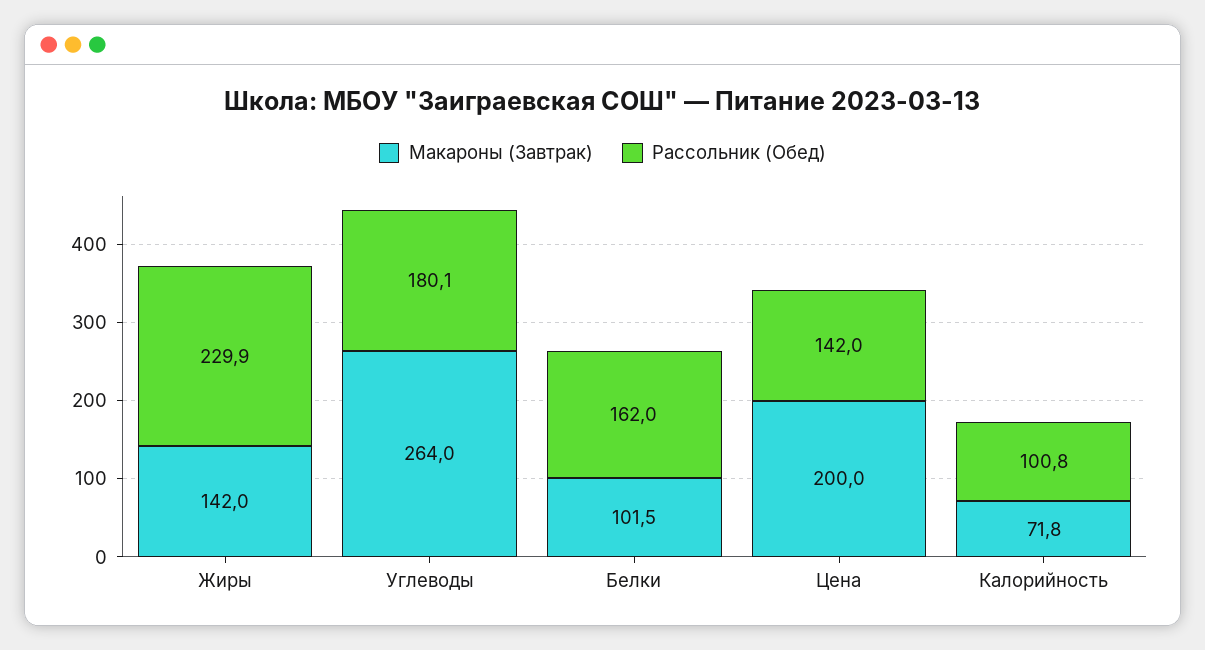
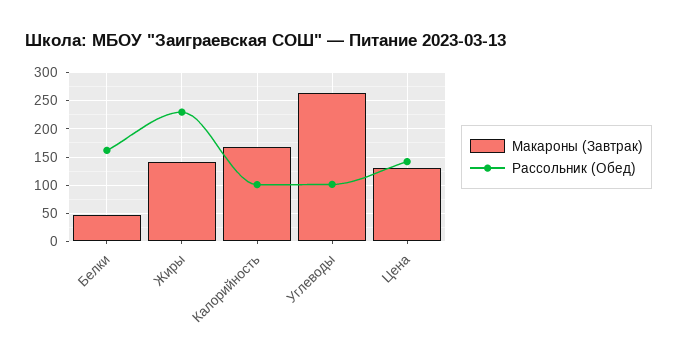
  {
    "Макароны (Завтрак)": {
      "Жиры": 142,
      "Углеводы": 264,
-     "Белки": 101.5,
+     "Белки": 50,
-     "Цена": 200,
+     "Цена": 125,
-     "Калорийность": 71.8
+     "Калорийность": 175
    },
    "Рассольник (Обед)": {
      "Жиры": 229.9,
-     "Углеводы": 180.1,
+     "Углеводы": 100,
      "Белки": 162,
      "Цена": 142,
      "Калорийность": 100.8
    }
  }

